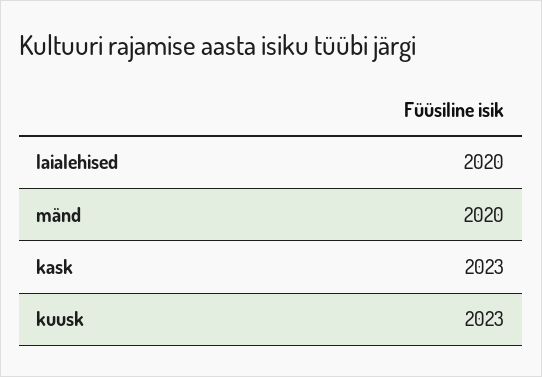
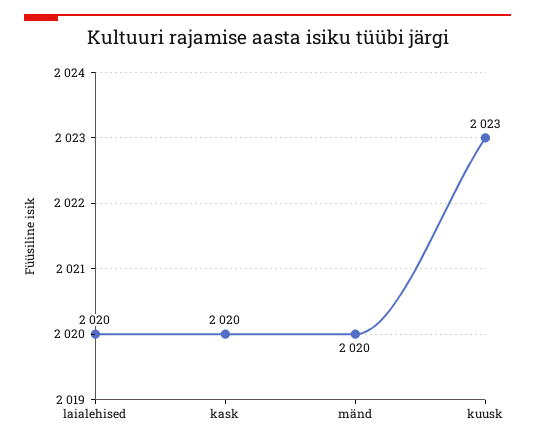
  {
    "laialehised": 2020,
    "mänd": 2020,
-   "kask": 2023,
+   "kask": 2020,
    "kuusk": 2023
  }

